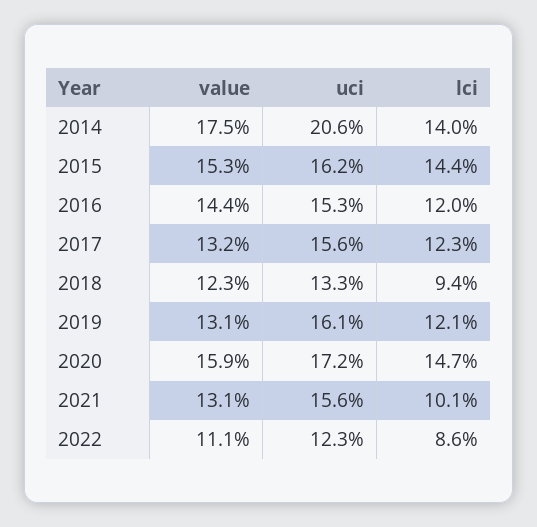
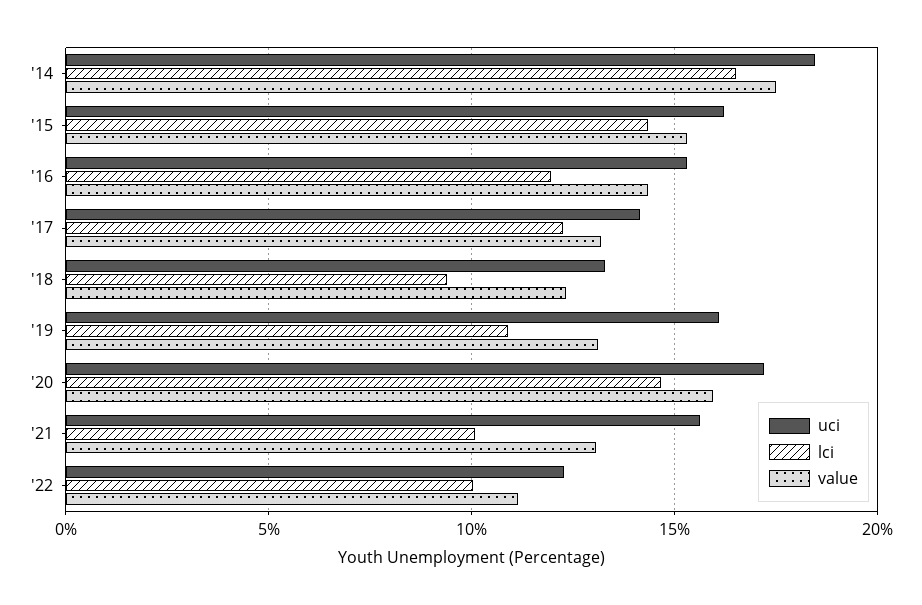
  {
    "value": {
      "2014": 17.5,
      "2015": 15.3,
      "2016": 14.4,
      "2017": 13.2,
      "2018": 12.3,
      "2019": 13.1,
      "2020": 15.9,
      "2021": 13.1,
      "2022": 11.1
    },
    "uci": {
-     "2014": 20.6,
+     "2014": 18.5,
      "2015": 16.2,
      "2016": 15.3,
-     "2017": 15.6,
+     "2017": 14,
      "2018": 13.3,
      "2019": 16.1,
      "2020": 17.2,
      "2021": 15.6,
      "2022": 12.3
    },
    "lci": {
-     "2014": 14,
+     "2014": 16.5,
      "2015": 14.4,
      "2016": 12,
      "2017": 12.3,
      "2018": 9.4,
-     "2019": 12.1,
+     "2019": 11,
      "2020": 14.7,
      "2021": 10.1,
-     "2022": 8.6
+     "2022": 10
    }
  }

